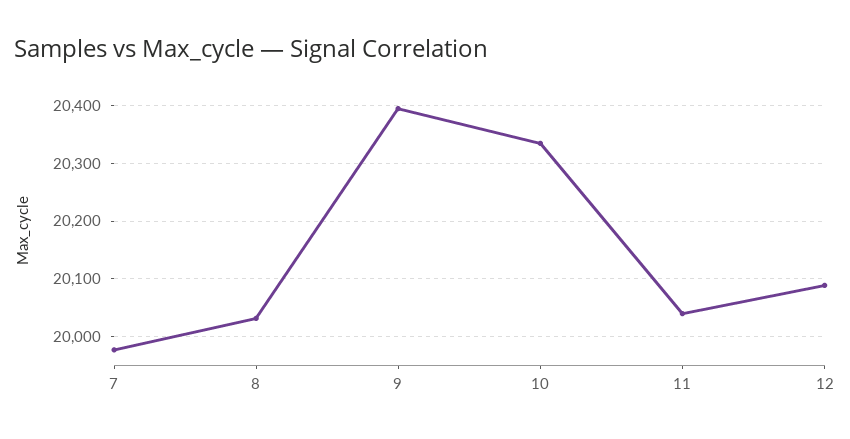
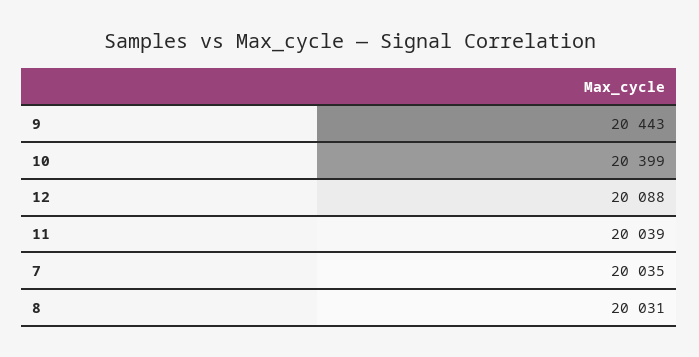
  {
-   "7": 19980,
+   "7": 20035,
    "8": 20031,
-   "9": 20400,
+   "9": 20443,
-   "10": 20340,
+   "10": 20399,
    "11": 20039,
    "12": 20088
  }

